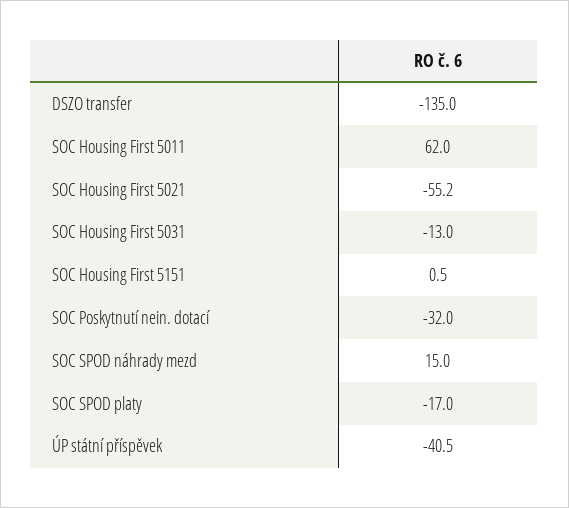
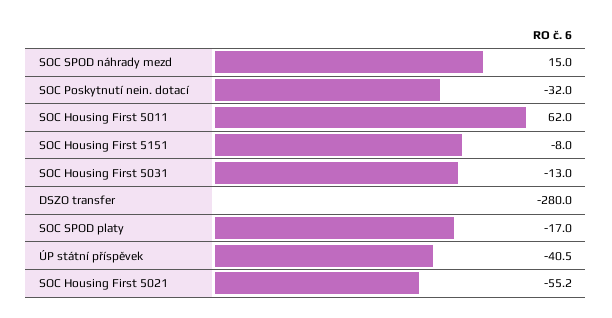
  {
-   "DSZO transfer": -135,
+   "DSZO transfer": -280,
    "SOC Housing First 5011": 62,
    "SOC Housing First 5021": -55.2,
    "SOC Housing First 5031": -13,
-   "SOC Housing First 5151": 0.5,
+   "SOC Housing First 5151": -8,
    "SOC Poskytnutí nein. dotací": -32,
    "SOC SPOD náhrady mezd": 15,
    "SOC SPOD platy": -17,
    "ÚP státní příspěvek": -40.5
  }

